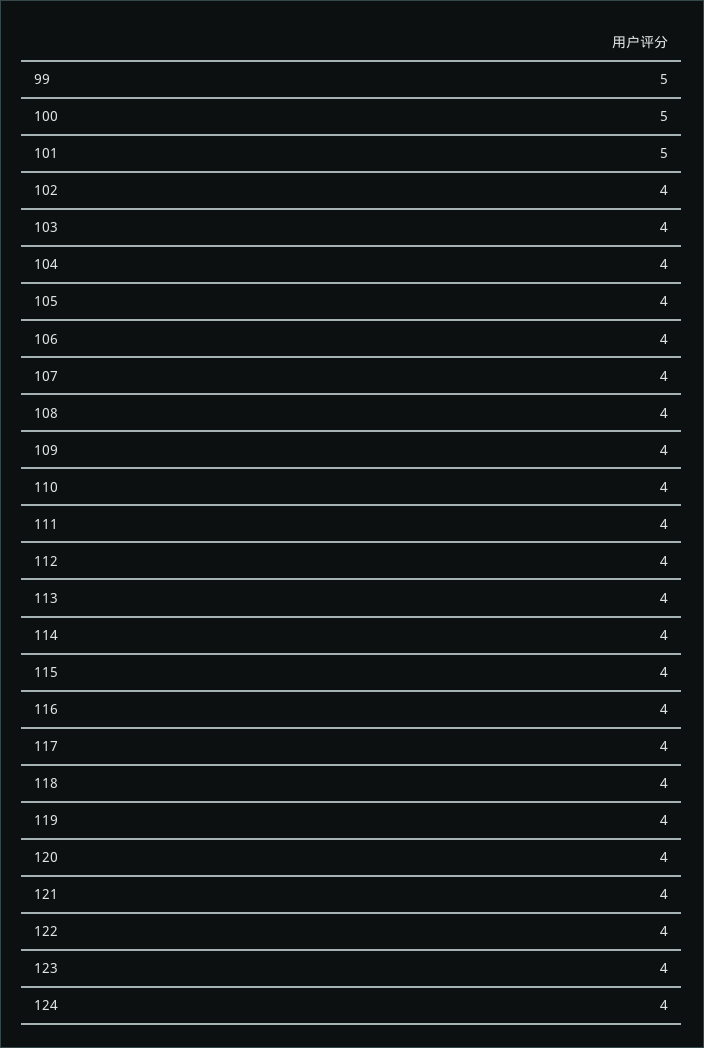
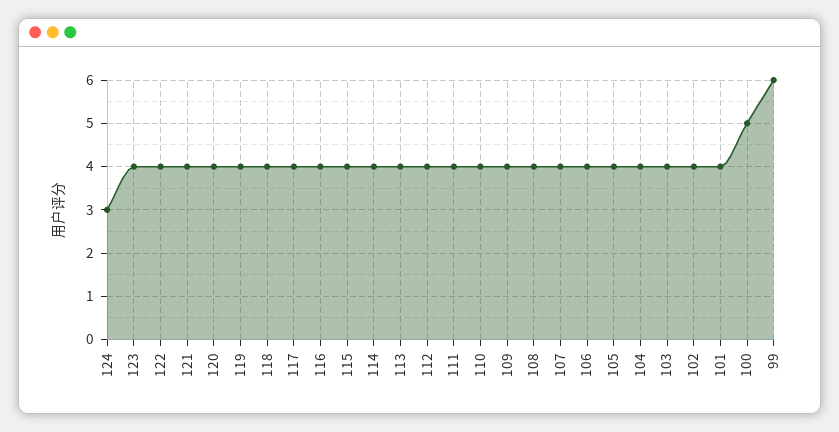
  {
-   "99": 5,
+   "99": 6,
    "100": 5,
-   "101": 5,
+   "101": 4,
    "102": 4,
    "103": 4,
    "104": 4,
    "105": 4,
    "106": 4,
    "107": 4,
    "108": 4,
    "109": 4,
    "110": 4,
    "111": 4,
    "112": 4,
    "113": 4,
    "114": 4,
    "115": 4,
    "116": 4,
    "117": 4,
    "118": 4,
    "119": 4,
    "120": 4,
    "121": 4,
    "122": 4,
    "123": 4,
-   "124": 4
+   "124": 3
  }

